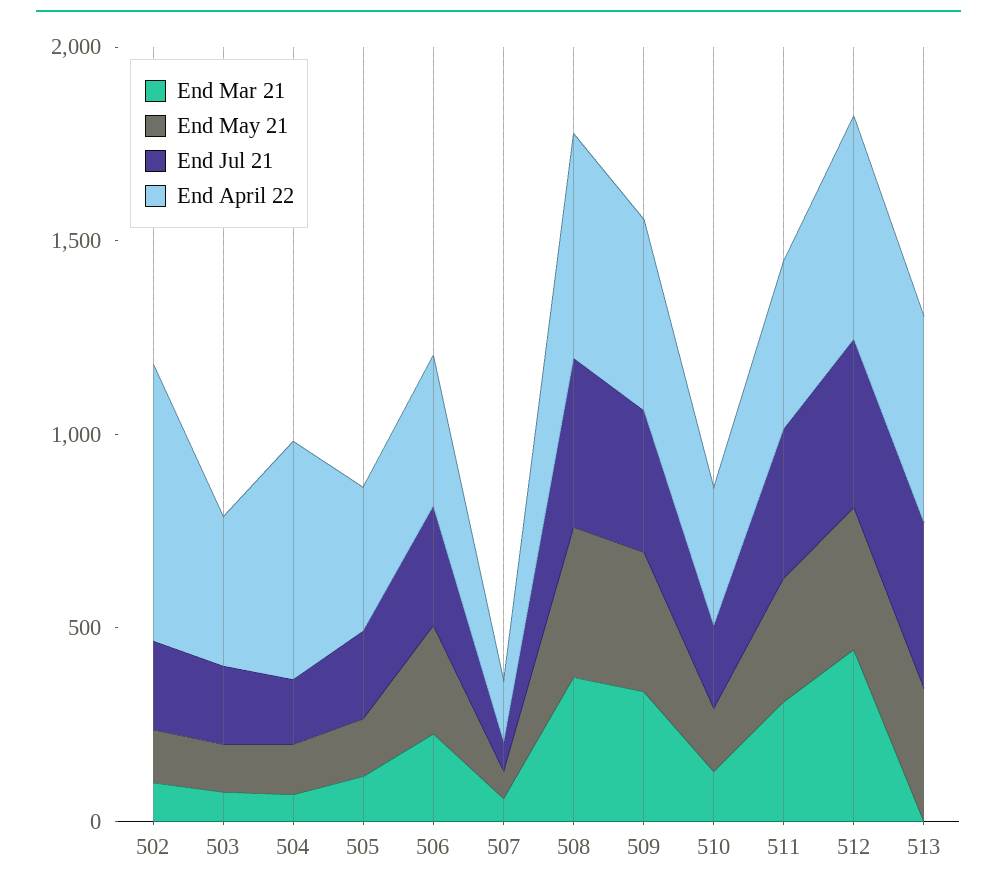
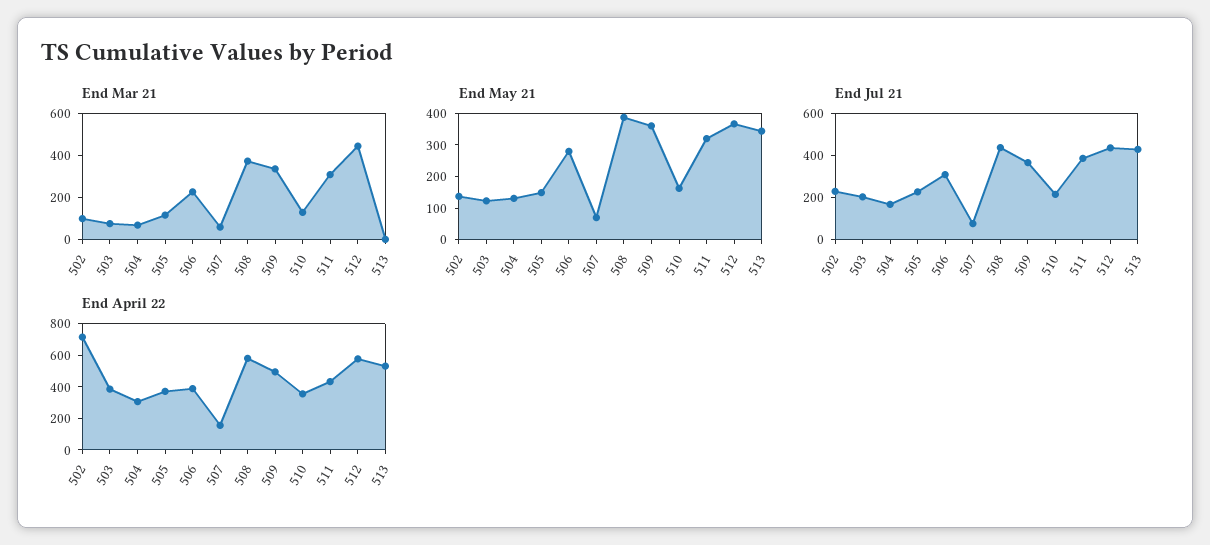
  {
    "End Mar 21": {
      "502": 100,
      "503": 100,
      "504": 50,
      "505": 100,
      "506": 250,
      "507": 50,
      "508": 350,
      "509": 350,
      "510": 150,
      "511": 300,
      "512": 450,
      "513": 0
    },
    "End May 21": {
      "502": 150,
      "503": 100,
      "504": 150,
      "505": 150,
      "506": 300,
      "507": 50,
      "508": 400,
      "509": 350,
      "510": 150,
      "511": 300,
      "512": 350,
      "513": 350
    },
    "End Jul 21": {
      "502": 250,
      "503": 200,
      "504": 150,
      "505": 250,
      "506": 300,
      "507": 100,
      "508": 450,
      "509": 350,
      "510": 200,
      "511": 400,
      "512": 450,
      "513": 450
    },
    "End April 22": {
      "502": 700,
      "503": 400,
-     "504": 600,
+     "504": 300,
      "505": 400,
      "506": 400,
      "507": 200,
      "508": 600,
      "509": 500,
      "510": 400,
      "511": 400,
      "512": 600,
      "513": 500
    }
  }

